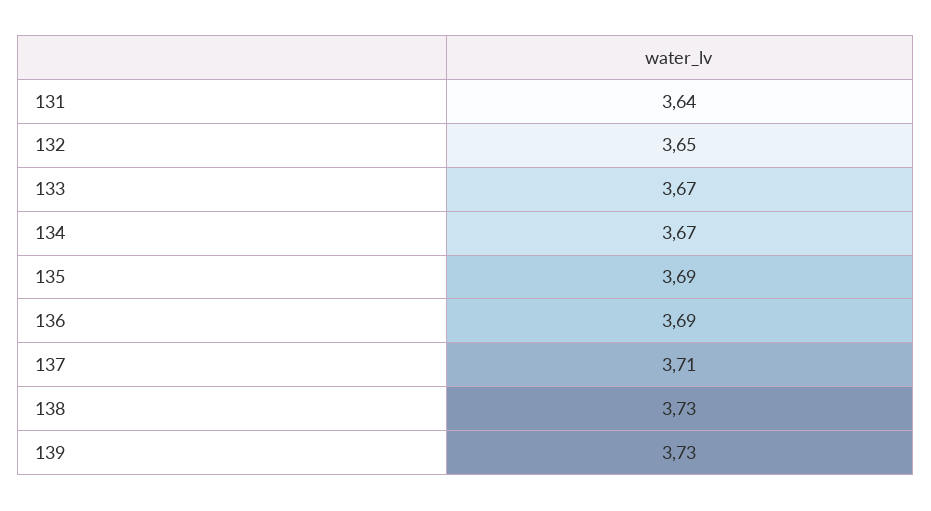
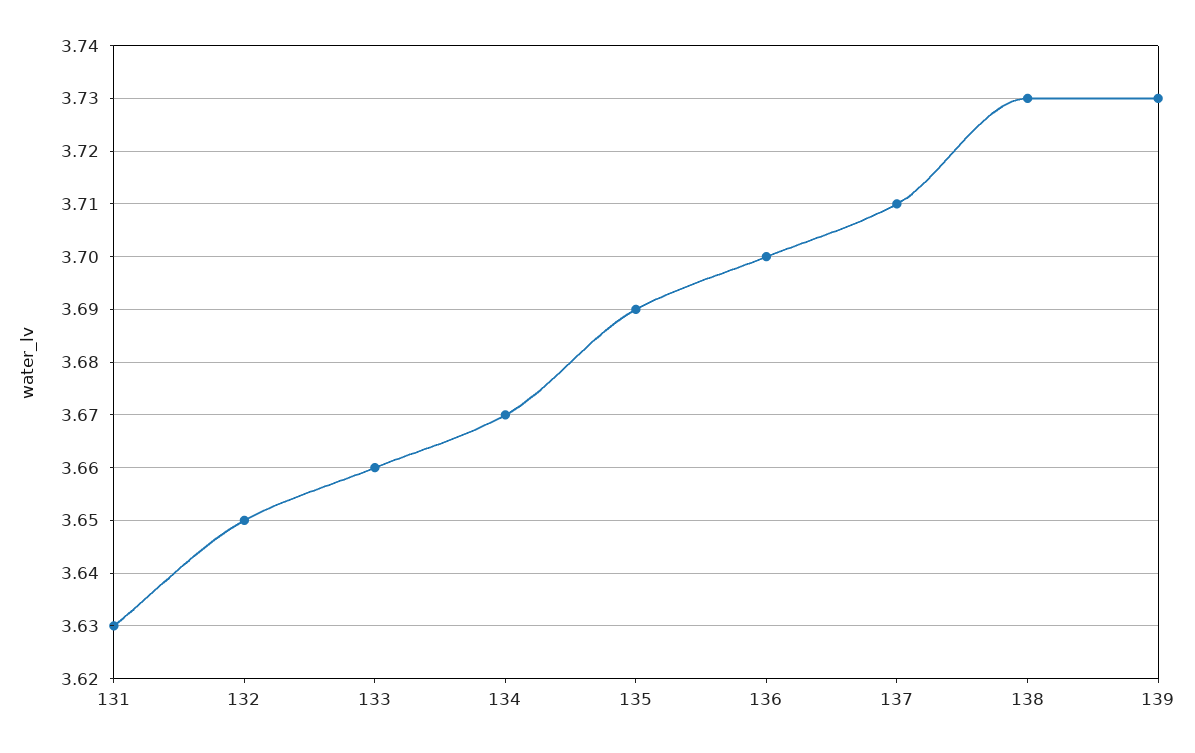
  {
-   "131": 3.64,
+   "131": 3.63,
    "132": 3.65,
-   "133": 3.67,
+   "133": 3.66,
    "134": 3.67,
    "135": 3.69,
-   "136": 3.69,
+   "136": 3.7,
    "137": 3.71,
    "138": 3.73,
    "139": 3.73
  }

